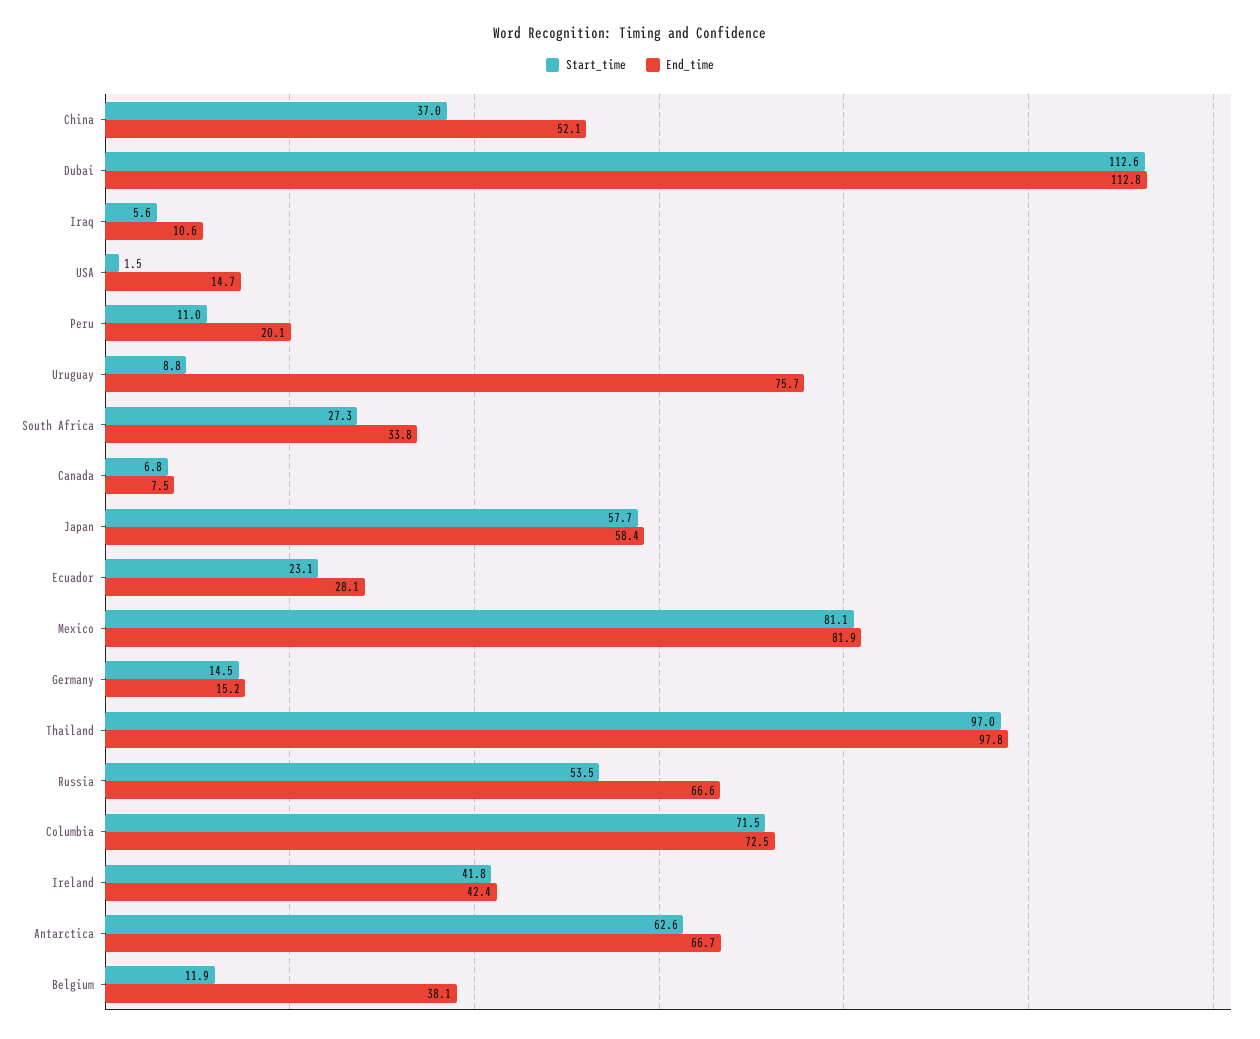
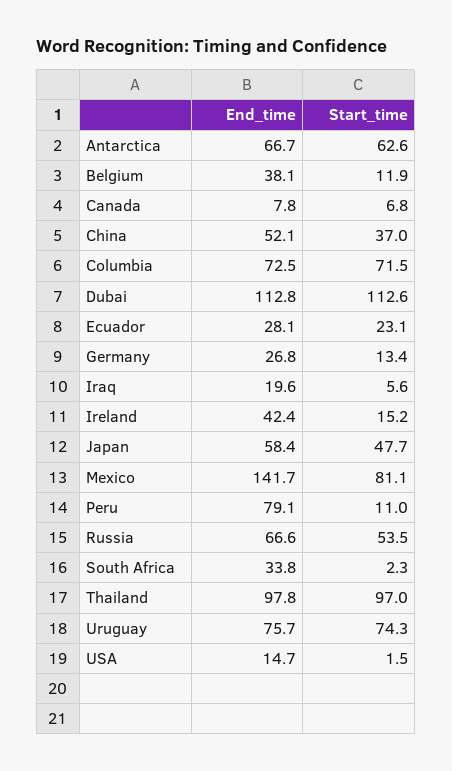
  {
    "Start_time": {
      "China": 37,
      "Dubai": 112.6,
      "Iraq": 5.6,
      "USA": 1.5,
      "Peru": 11,
-     "Uruguay": 8.8,
+     "Uruguay": 74.3,
-     "South Africa": 27.3,
+     "South Africa": 2.3,
      "Canada": 6.8,
-     "Japan": 57.7,
+     "Japan": 47.7,
      "Ecuador": 23.1,
      "Mexico": 81.1,
-     "Germany": 14.5,
+     "Germany": 13.4,
      "Thailand": 97,
      "Russia": 53.5,
      "Columbia": 71.5,
-     "Ireland": 41.8,
+     "Ireland": 15.2,
      "Antarctica": 62.6,
      "Belgium": 11.9
    },
    "End_time": {
      "China": 52.1,
      "Dubai": 112.8,
-     "Iraq": 10.6,
+     "Iraq": 19.6,
      "USA": 14.7,
-     "Peru": 20.1,
+     "Peru": 79.1,
      "Uruguay": 75.7,
      "South Africa": 33.8,
-     "Canada": 7.5,
+     "Canada": 7.8,
      "Japan": 58.4,
      "Ecuador": 28.1,
-     "Mexico": 81.9,
+     "Mexico": 141.7,
-     "Germany": 15.2,
+     "Germany": 26.8,
      "Thailand": 97.8,
      "Russia": 66.6,
      "Columbia": 72.5,
      "Ireland": 42.4,
      "Antarctica": 66.7,
      "Belgium": 38.1
    }
  }

